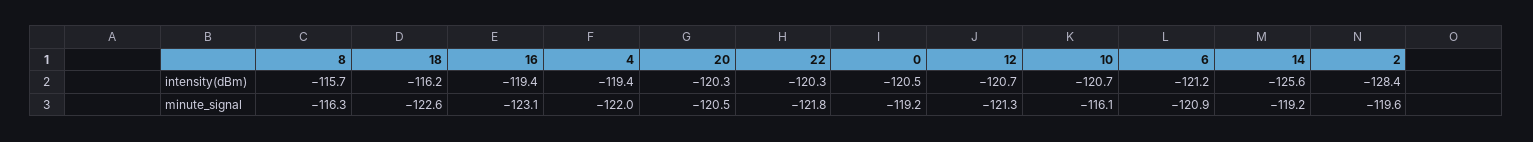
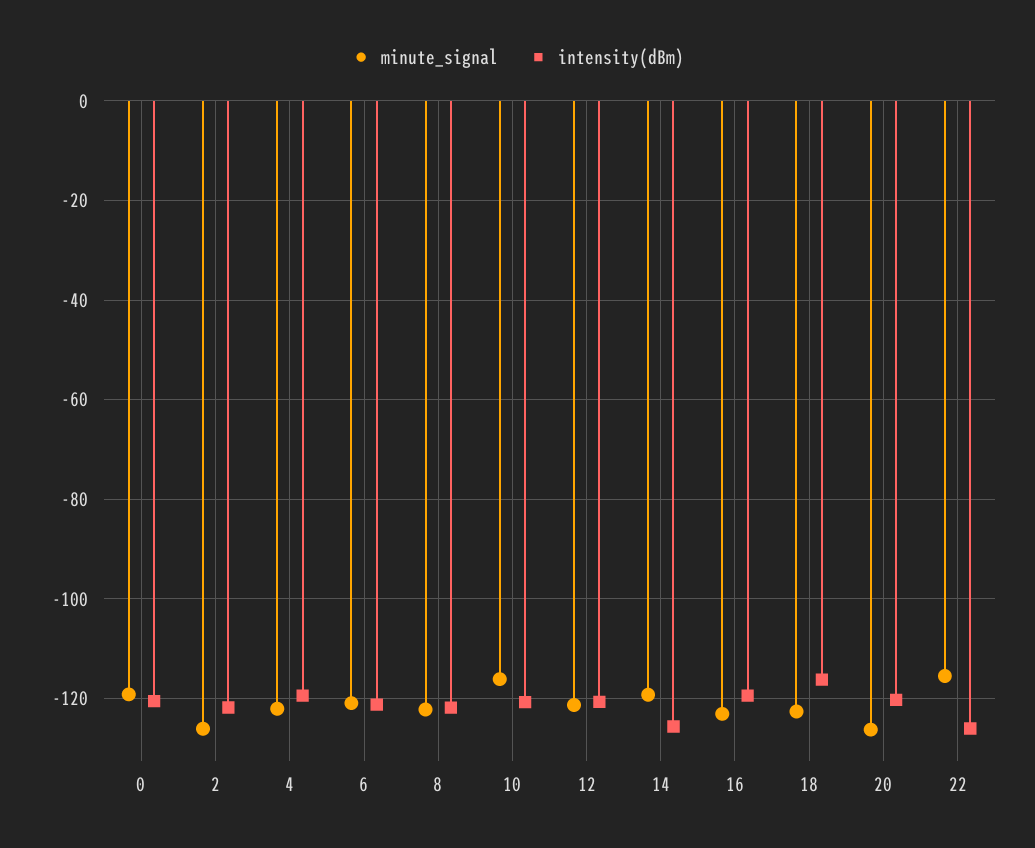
  {
    "intensity(dBm)": {
-     "8": -115.7,
+     "8": -122,
      "18": -116.2,
      "16": -119.4,
      "4": -119.4,
      "20": -120.3,
-     "22": -120.3,
+     "22": -126,
      "0": -120.5,
      "12": -120.7,
      "10": -120.7,
      "6": -121.2,
      "14": -125.6,
-     "2": -128.4
+     "2": -122
    },
    "minute_signal": {
-     "8": -116.3,
+     "8": -122,
      "18": -122.6,
      "16": -123.1,
      "4": -122,
-     "20": -120.5,
+     "20": -126,
-     "22": -121.8,
+     "22": -116,
      "0": -119.2,
      "12": -121.3,
      "10": -116.1,
      "6": -120.9,
      "14": -119.2,
-     "2": -119.6
+     "2": -126
    }
  }

